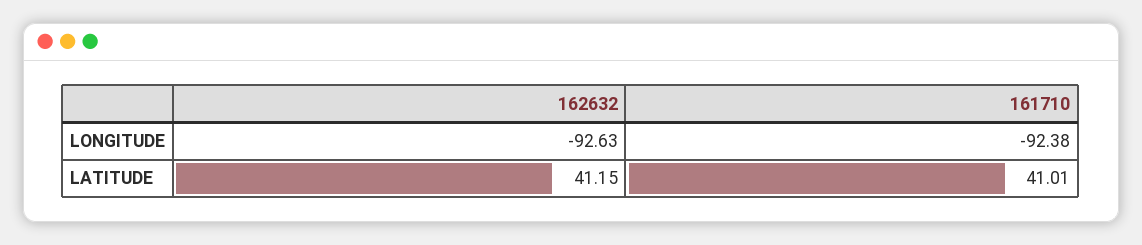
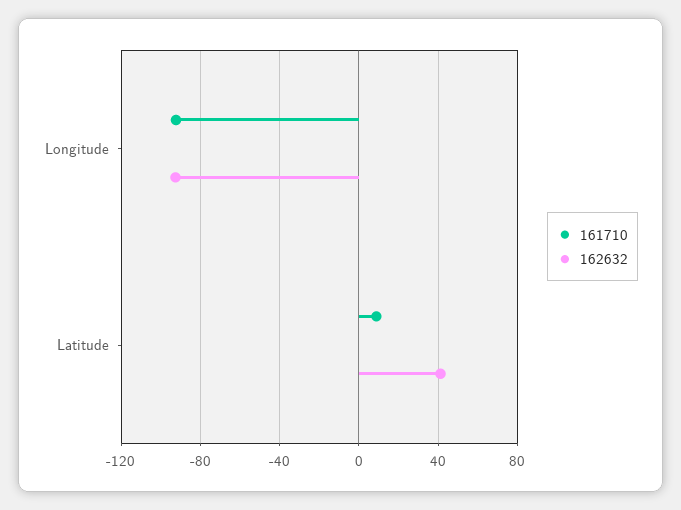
  {
    "162632": {
      "LONGITUDE": -92.63,
      "LATITUDE": 41.15
    },
    "161710": {
      "LONGITUDE": -92.38,
-     "LATITUDE": 41.01
+     "LATITUDE": 10
    }
  }

